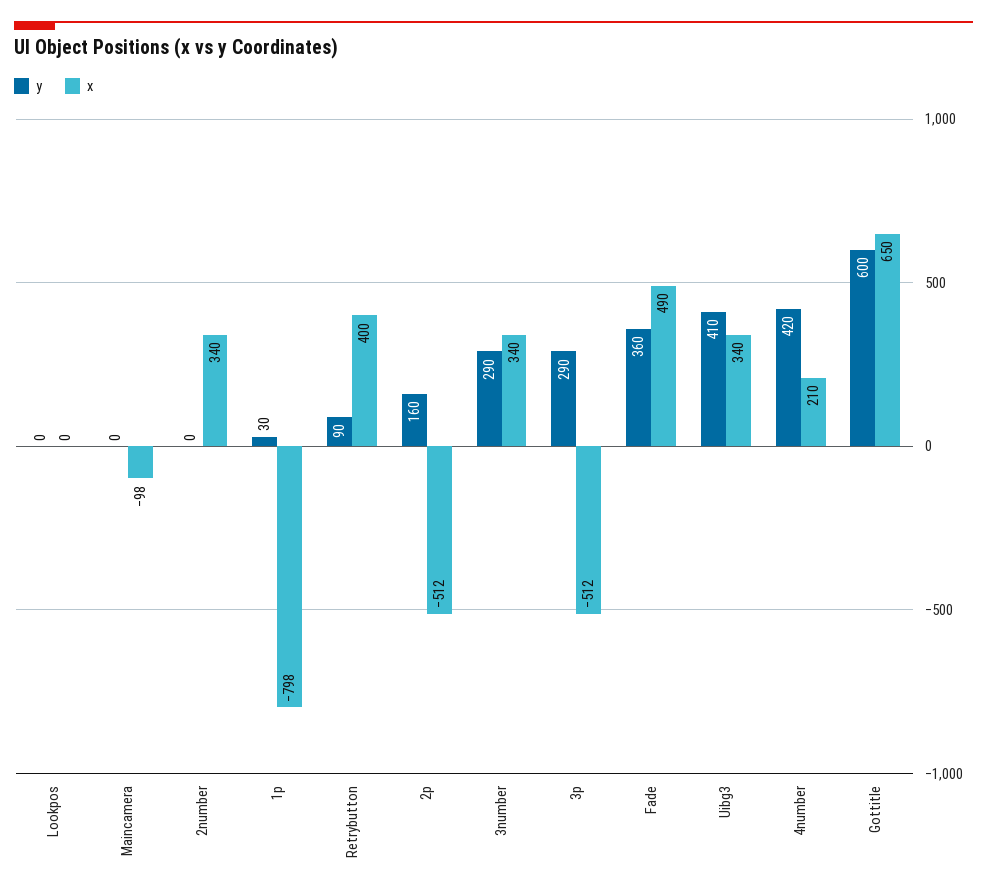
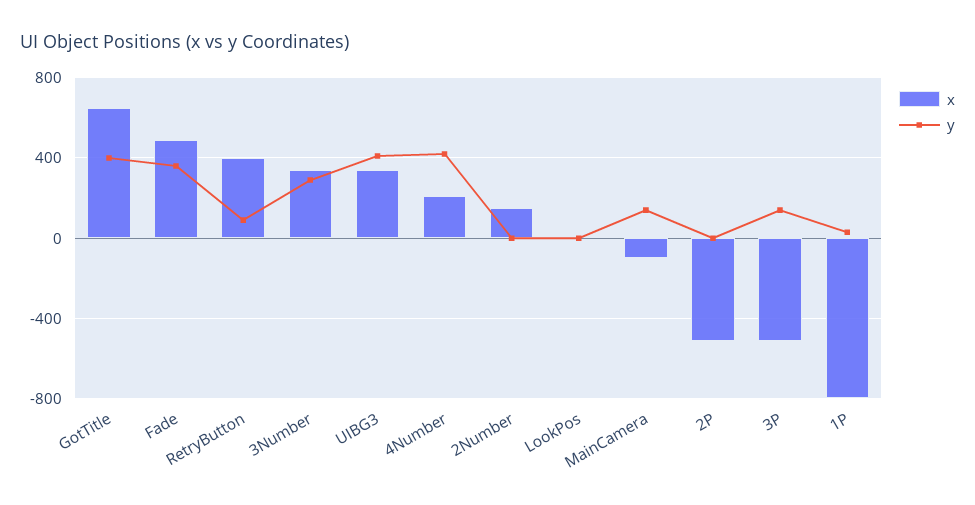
  {
    "y": {
      "Lookpos": 0,
-     "Maincamera": 0,
+     "Maincamera": 150,
      "2number": 0,
      "1p": 30,
      "Retrybutton": 90,
-     "2p": 160,
+     "2p": 0,
      "3number": 290,
-     "3p": 290,
+     "3p": 150,
      "Fade": 360,
      "Uibg3": 410,
      "4number": 420,
-     "Gottitle": 600
+     "Gottitle": 400
    },
    "x": {
      "Lookpos": 0,
      "Maincamera": -98,
-     "2number": 340,
+     "2number": 150,
      "1p": -798,
      "Retrybutton": 400,
      "2p": -512,
      "3number": 340,
      "3p": -512,
      "Fade": 490,
      "Uibg3": 340,
      "4number": 210,
      "Gottitle": 650
    }
  }

